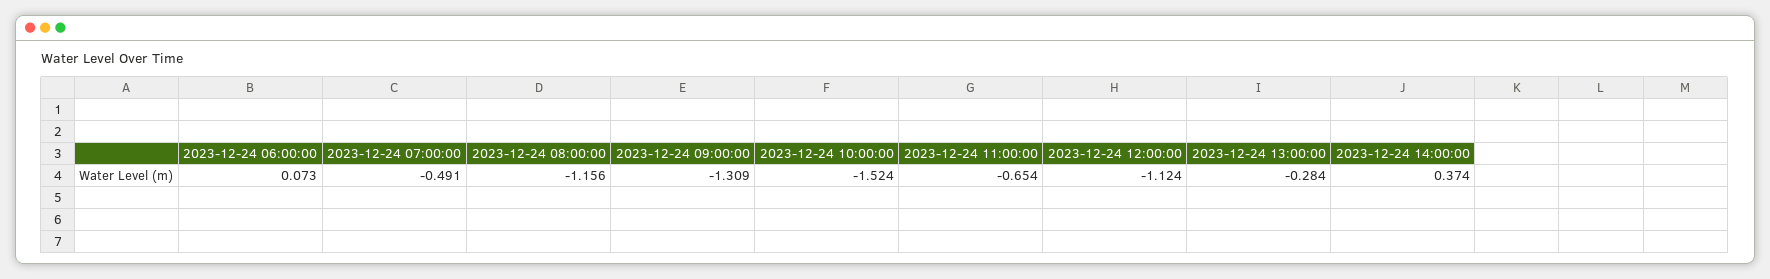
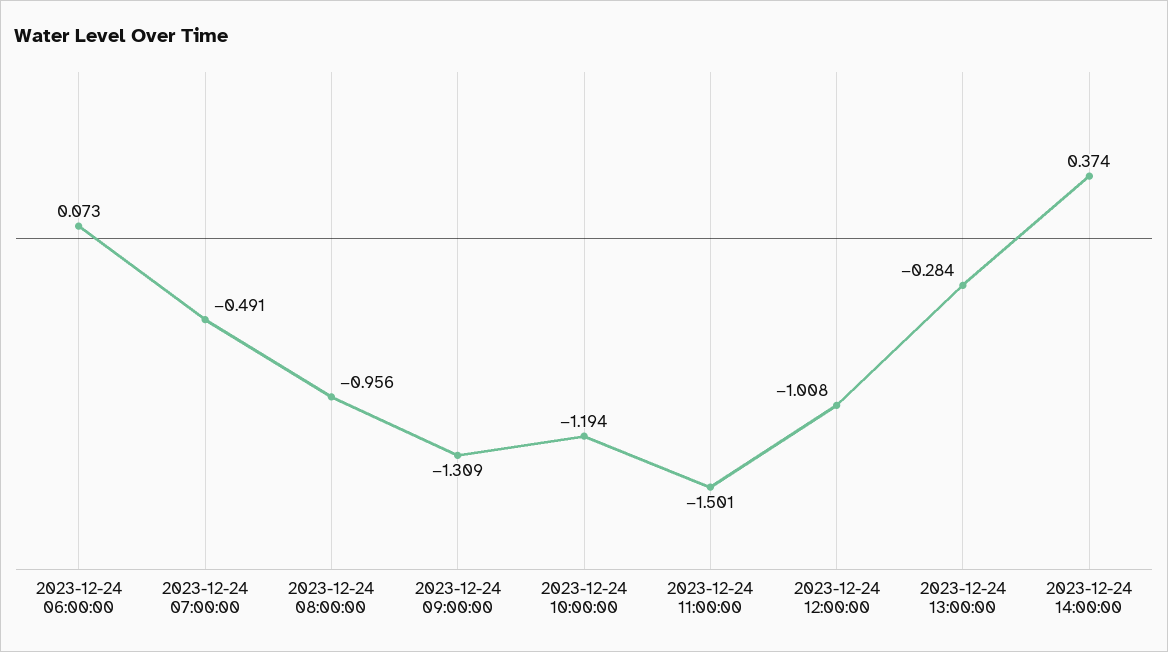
  {
    "2023-12-24 06:00:00": 0.073,
    "2023-12-24 07:00:00": -0.491,
-   "2023-12-24 08:00:00": -1.156,
+   "2023-12-24 08:00:00": -0.956,
    "2023-12-24 09:00:00": -1.309,
-   "2023-12-24 10:00:00": -1.524,
+   "2023-12-24 10:00:00": -1.194,
-   "2023-12-24 11:00:00": -0.654,
+   "2023-12-24 11:00:00": -1.501,
-   "2023-12-24 12:00:00": -1.124,
+   "2023-12-24 12:00:00": -1.008,
    "2023-12-24 13:00:00": -0.284,
    "2023-12-24 14:00:00": 0.374
  }

